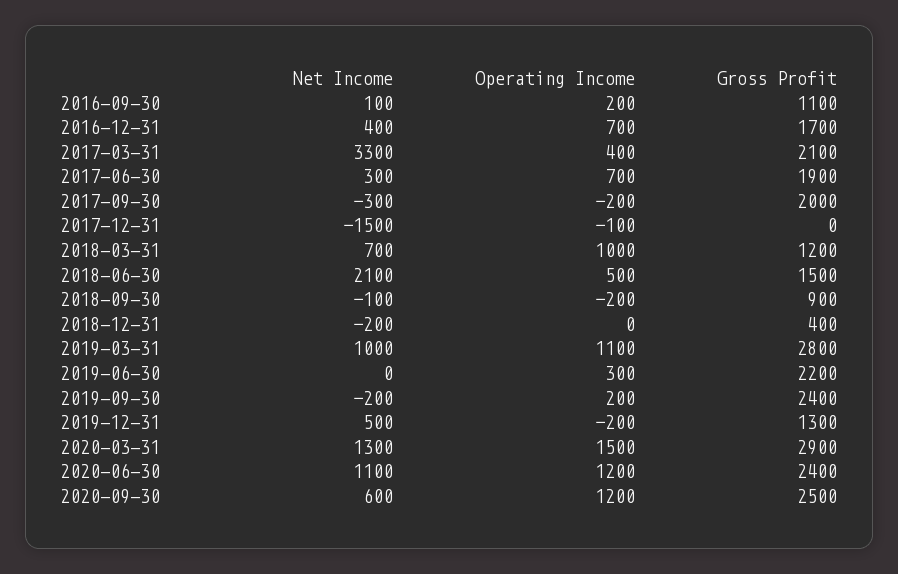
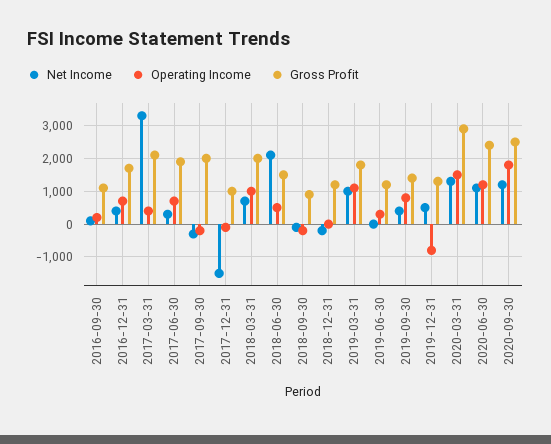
  {
    "Net Income": {
      "2016-09-30": 100,
      "2016-12-31": 400,
      "2017-03-31": 3300,
      "2017-06-30": 300,
      "2017-09-30": -300,
      "2017-12-31": -1500,
      "2018-03-31": 700,
      "2018-06-30": 2100,
      "2018-09-30": -100,
      "2018-12-31": -200,
      "2019-03-31": 1000,
      "2019-06-30": 0,
-     "2019-09-30": -200,
+     "2019-09-30": 400,
      "2019-12-31": 500,
      "2020-03-31": 1300,
      "2020-06-30": 1100,
-     "2020-09-30": 600
+     "2020-09-30": 1200
    },
    "Operating Income": {
      "2016-09-30": 200,
      "2016-12-31": 700,
      "2017-03-31": 400,
      "2017-06-30": 700,
      "2017-09-30": -200,
      "2017-12-31": -100,
      "2018-03-31": 1000,
      "2018-06-30": 500,
      "2018-09-30": -200,
      "2018-12-31": 0,
      "2019-03-31": 1100,
      "2019-06-30": 300,
-     "2019-09-30": 200,
+     "2019-09-30": 800,
-     "2019-12-31": -200,
+     "2019-12-31": -800,
      "2020-03-31": 1500,
      "2020-06-30": 1200,
-     "2020-09-30": 1200
+     "2020-09-30": 1800
    },
    "Gross Profit": {
      "2016-09-30": 1100,
      "2016-12-31": 1700,
      "2017-03-31": 2100,
      "2017-06-30": 1900,
      "2017-09-30": 2000,
-     "2017-12-31": 0,
+     "2017-12-31": 1000,
-     "2018-03-31": 1200,
+     "2018-03-31": 2000,
      "2018-06-30": 1500,
      "2018-09-30": 900,
-     "2018-12-31": 400,
+     "2018-12-31": 1200,
-     "2019-03-31": 2800,
+     "2019-03-31": 1800,
-     "2019-06-30": 2200,
+     "2019-06-30": 1200,
-     "2019-09-30": 2400,
+     "2019-09-30": 1400,
      "2019-12-31": 1300,
      "2020-03-31": 2900,
      "2020-06-30": 2400,
      "2020-09-30": 2500
    }
  }

